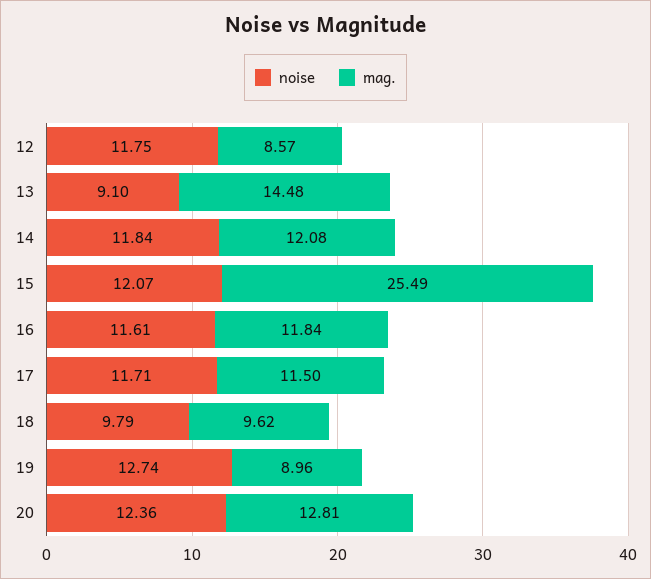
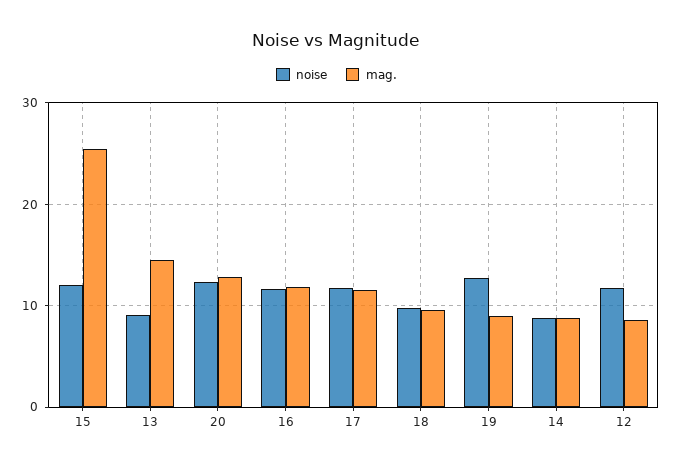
  {
    "noise": {
      "12": 11.75,
      "13": 9.1,
-     "14": 11.84,
+     "14": 9,
      "15": 12.07,
      "16": 11.61,
      "17": 11.71,
      "18": 9.79,
      "19": 12.74,
      "20": 12.36
    },
    "mag.": {
      "12": 8.57,
      "13": 14.48,
-     "14": 12.08,
+     "14": 9,
      "15": 25.49,
      "16": 11.84,
      "17": 11.5,
      "18": 9.62,
      "19": 8.96,
      "20": 12.81
    }
  }

